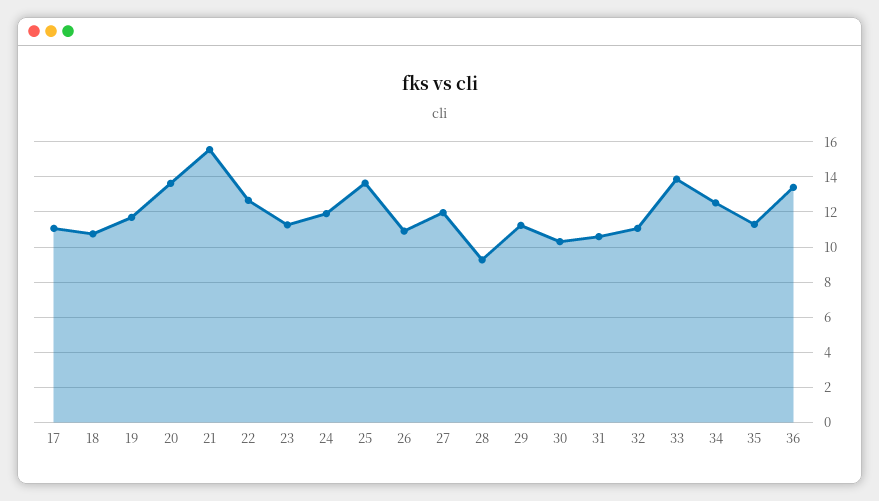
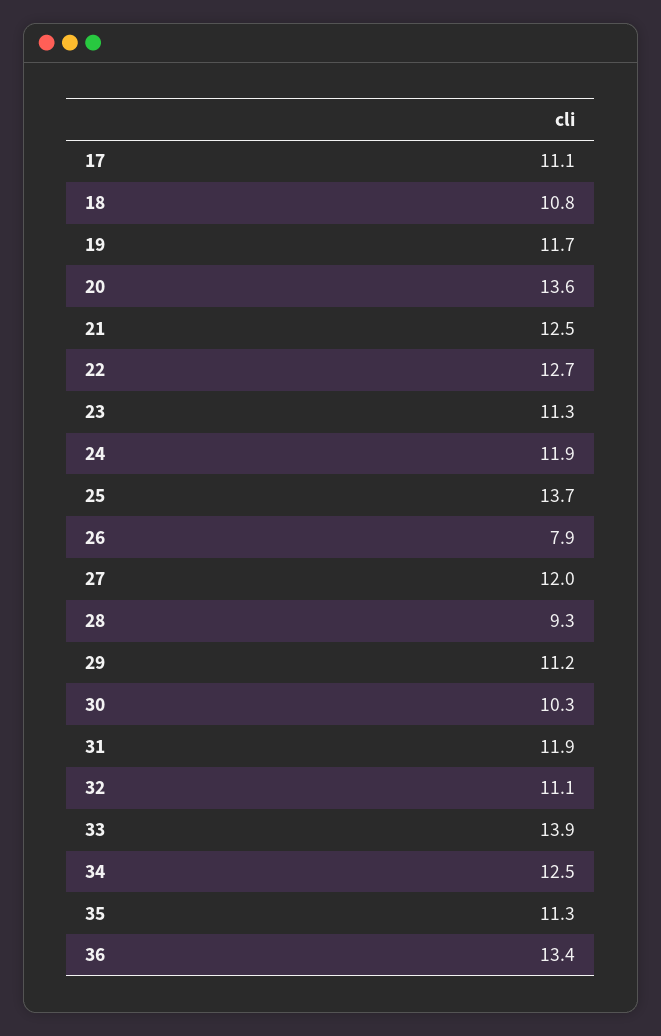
  {
    "17": 11.1,
    "18": 10.8,
    "19": 11.7,
    "20": 13.6,
-   "21": 15.5,
+   "21": 12.5,
    "22": 12.7,
    "23": 11.3,
    "24": 11.9,
    "25": 13.7,
-   "26": 11,
+   "26": 7.9,
    "27": 12,
    "28": 9.3,
    "29": 11.2,
    "30": 10.3,
-   "31": 10.5,
+   "31": 11.9,
    "32": 11.1,
    "33": 13.9,
    "34": 12.5,
    "35": 11.3,
    "36": 13.4
  }

